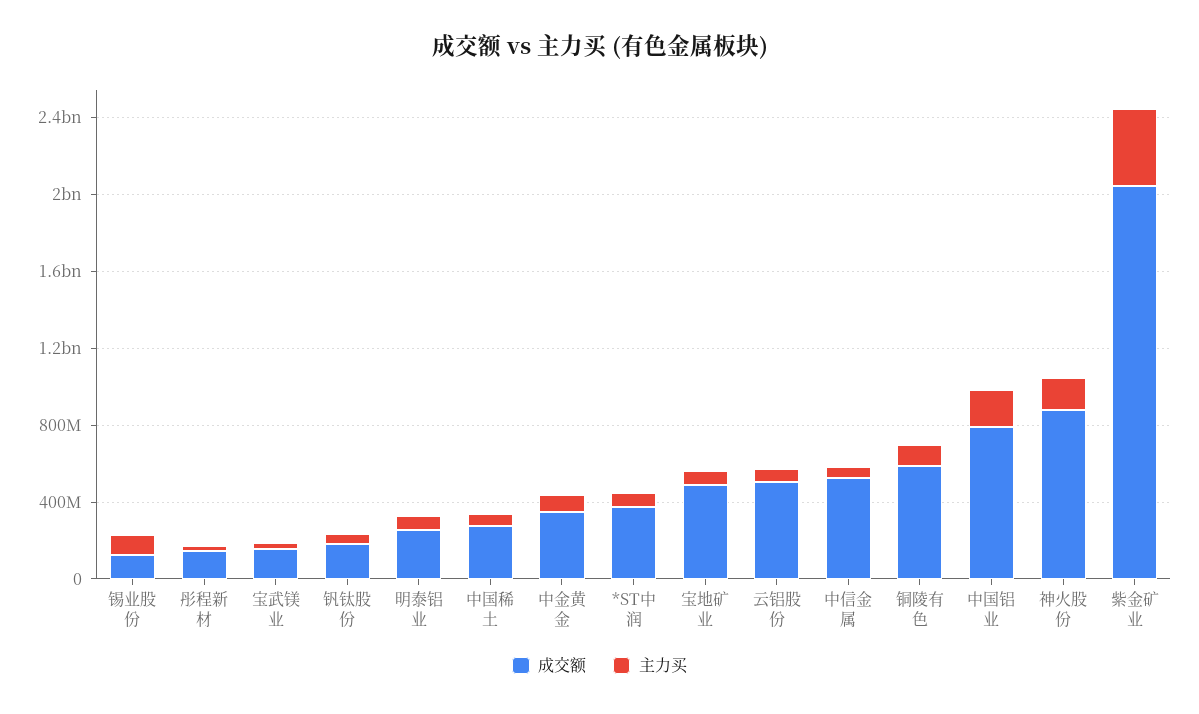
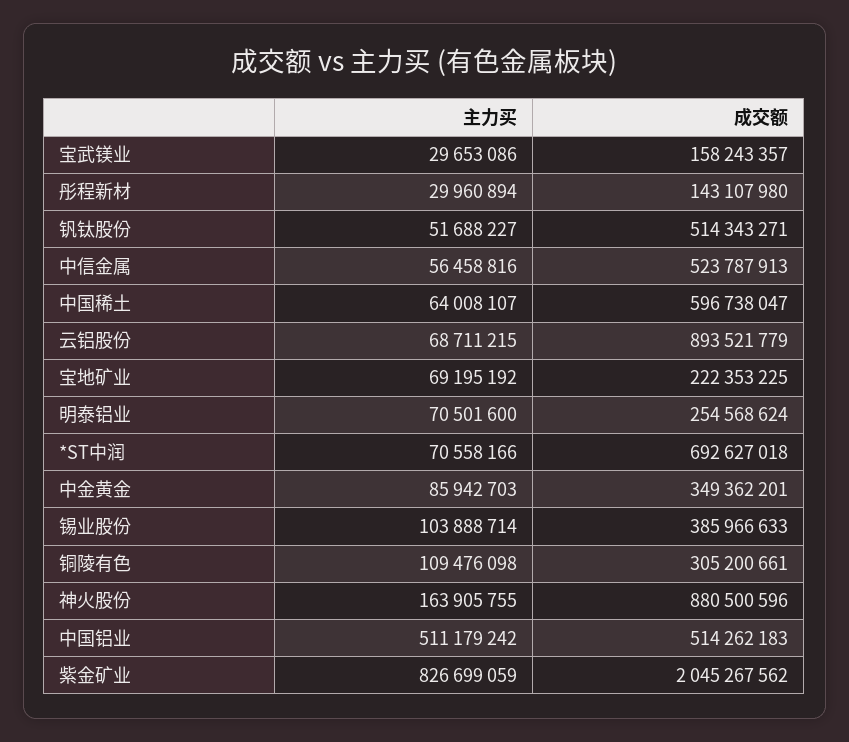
  {
    "成交额": {
-     "锡业股份": 100000000,
+     "锡业股份": 385966633,
      "彤程新材": 143107980,
      "宝武镁业": 158243357,
-     "钒钛股份": 200000000,
+     "钒钛股份": 514343271,
      "明泰铝业": 254568624,
-     "中国稀土": 300000000,
+     "中国稀土": 596738047,
      "中金黄金": 349362201,
-     "*ST中润": 400000000,
+     "*ST中润": 692627018,
-     "宝地矿业": 500000000,
+     "宝地矿业": 222353225,
-     "云铝股份": 500000000,
+     "云铝股份": 893521779,
      "中信金属": 523787913,
-     "铜陵有色": 600000000,
+     "铜陵有色": 305200661,
-     "中国铝业": 800000000,
+     "中国铝业": 514262183,
      "神火股份": 880500596,
      "紫金矿业": 2045267562
    },
    "主力买": {
      "锡业股份": 103888714,
      "彤程新材": 29960894,
      "宝武镁业": 29653086,
      "钒钛股份": 51688227,
      "明泰铝业": 70501600,
      "中国稀土": 64008107,
      "中金黄金": 85942703,
      "*ST中润": 70558166,
      "宝地矿业": 69195192,
      "云铝股份": 68711215,
      "中信金属": 56458816,
      "铜陵有色": 109476098,
-     "中国铝业": 200000000,
+     "中国铝业": 511179242,
      "神火股份": 163905755,
-     "紫金矿业": 400000000
+     "紫金矿业": 826699059
    }
  }

